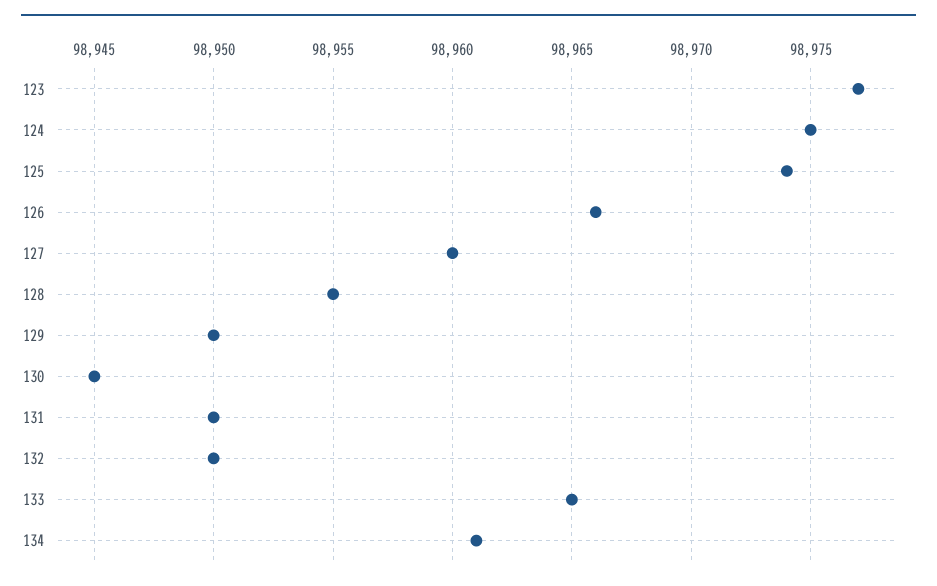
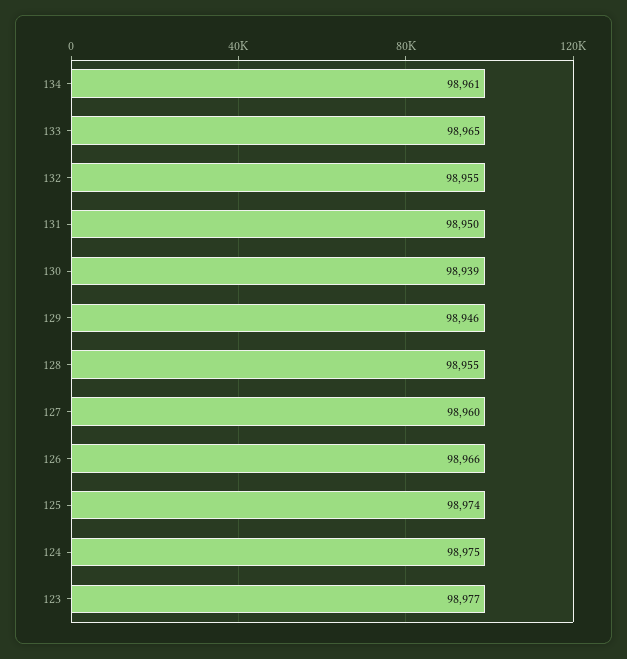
  {
    "123": 98977,
    "124": 98975,
    "125": 98974,
    "126": 98966,
    "127": 98960,
    "128": 98955,
-   "129": 98950,
+   "129": 98946,
-   "130": 98945,
+   "130": 98939,
    "131": 98950,
-   "132": 98950,
+   "132": 98955,
    "133": 98965,
    "134": 98961
  }

